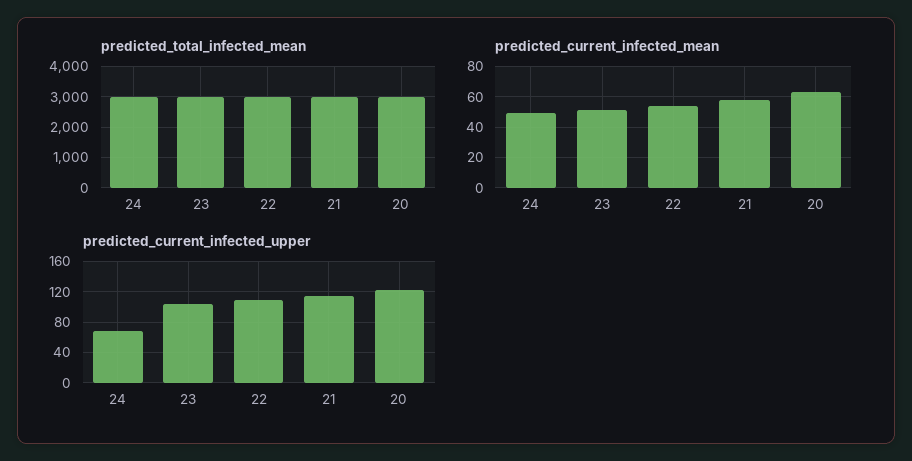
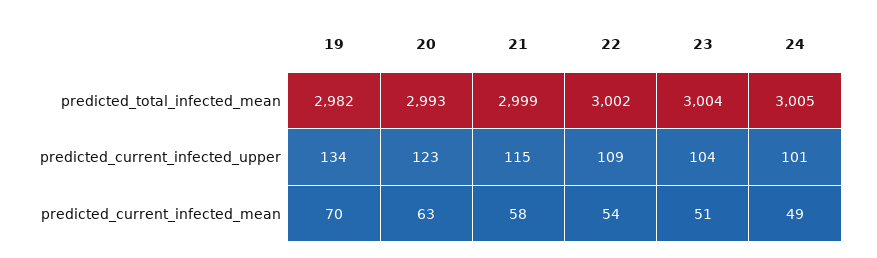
  {
    "predicted_total_infected_mean": {
      "24": 3005,
      "23": 3004,
      "22": 3002,
      "21": 2999,
-     "20": 2993
+     "20": 2993,
+     "19": 2982
    },
    "predicted_current_infected_mean": {
      "24": 49,
      "23": 51,
      "22": 54,
      "21": 58,
-     "20": 63
+     "20": 63,
+     "19": 70
    },
    "predicted_current_infected_upper": {
-     "24": 70,
+     "24": 101,
      "23": 104,
      "22": 109,
      "21": 115,
-     "20": 123
+     "20": 123,
+     "19": 134
    }
  }

